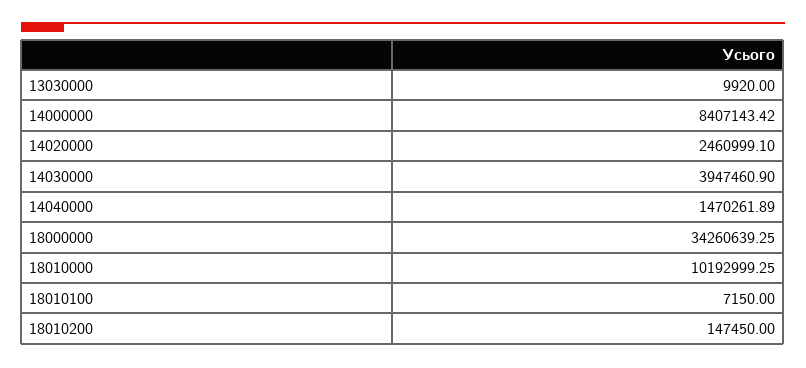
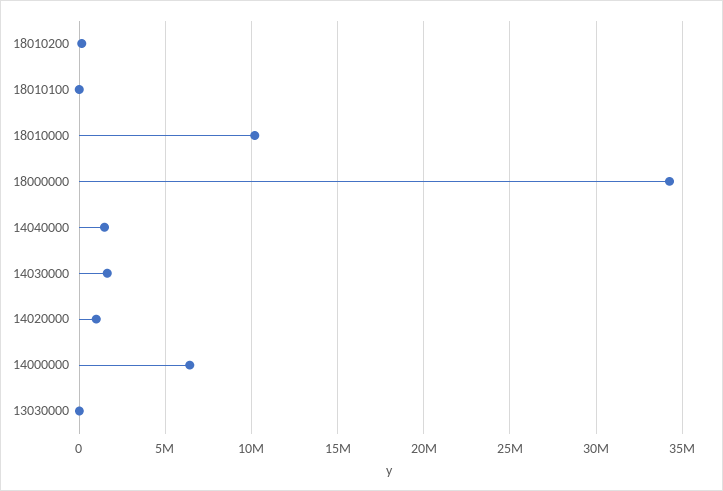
  {
    "13030000": 9920,
-   "14000000": 8407143.42,
+   "14000000": 6500000,
-   "14020000": 2460999.1,
+   "14020000": 1000000,
-   "14030000": 3947460.9,
+   "14030000": 1500000,
    "14040000": 1470261.89,
    "18000000": 34260639.25,
    "18010000": 10192999.25,
    "18010100": 7150,
    "18010200": 147450
  }

